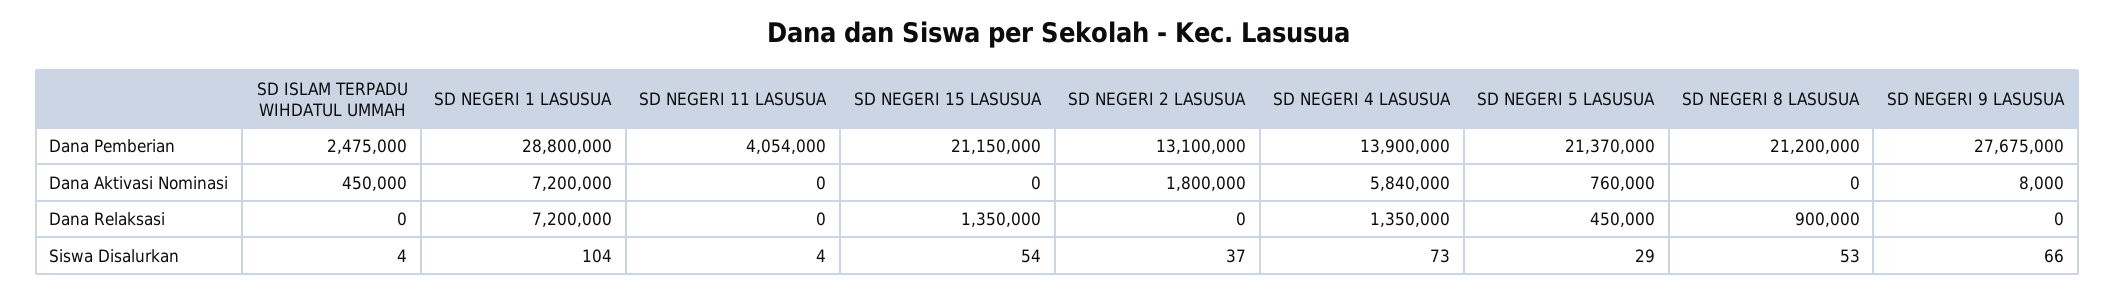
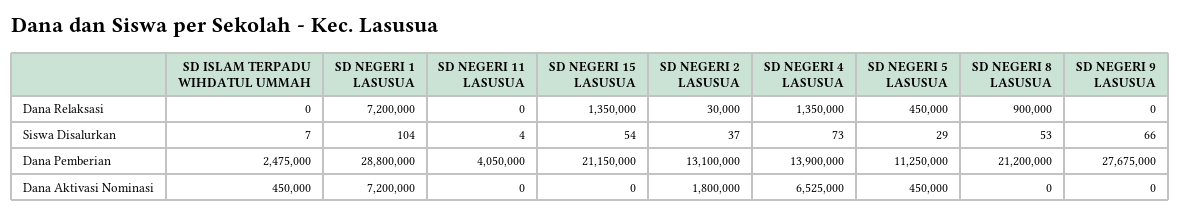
  {
    "SD ISLAM TERPADU WIHDATUL UMMAH": {
      "Dana Pemberian": 2475000,
      "Dana Aktivasi Nominasi": 450000,
      "Dana Relaksasi": 0,
-     "Siswa Disalurkan": 4
+     "Siswa Disalurkan": 7
    },
    "SD NEGERI 1 LASUSUA": {
      "Dana Pemberian": 28800000,
      "Dana Aktivasi Nominasi": 7200000,
      "Dana Relaksasi": 7200000,
      "Siswa Disalurkan": 104
    },
    "SD NEGERI 11 LASUSUA": {
-     "Dana Pemberian": 4054000,
+     "Dana Pemberian": 4050000,
      "Dana Aktivasi Nominasi": 0,
      "Dana Relaksasi": 0,
      "Siswa Disalurkan": 4
    },
    "SD NEGERI 15 LASUSUA": {
      "Dana Pemberian": 21150000,
      "Dana Aktivasi Nominasi": 0,
      "Dana Relaksasi": 1350000,
      "Siswa Disalurkan": 54
    },
    "SD NEGERI 2 LASUSUA": {
      "Dana Pemberian": 13100000,
      "Dana Aktivasi Nominasi": 1800000,
-     "Dana Relaksasi": 0,
+     "Dana Relaksasi": 30000,
      "Siswa Disalurkan": 37
    },
    "SD NEGERI 4 LASUSUA": {
      "Dana Pemberian": 13900000,
-     "Dana Aktivasi Nominasi": 5840000,
+     "Dana Aktivasi Nominasi": 6525000,
      "Dana Relaksasi": 1350000,
      "Siswa Disalurkan": 73
    },
    "SD NEGERI 5 LASUSUA": {
-     "Dana Pemberian": 21370000,
+     "Dana Pemberian": 11250000,
-     "Dana Aktivasi Nominasi": 760000,
+     "Dana Aktivasi Nominasi": 450000,
      "Dana Relaksasi": 450000,
      "Siswa Disalurkan": 29
    },
    "SD NEGERI 8 LASUSUA": {
      "Dana Pemberian": 21200000,
      "Dana Aktivasi Nominasi": 0,
      "Dana Relaksasi": 900000,
      "Siswa Disalurkan": 53
    },
    "SD NEGERI 9 LASUSUA": {
      "Dana Pemberian": 27675000,
-     "Dana Aktivasi Nominasi": 8000,
+     "Dana Aktivasi Nominasi": 0,
      "Dana Relaksasi": 0,
      "Siswa Disalurkan": 66
    }
  }

